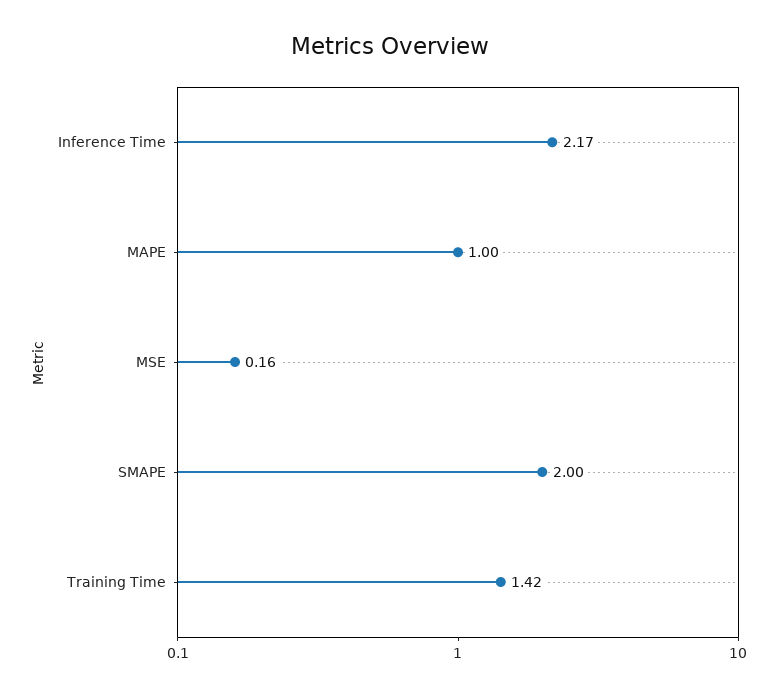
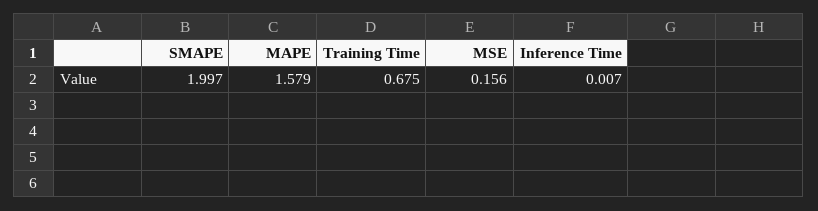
  {
-   "Inference Time": 2.17,
+   "Inference Time": 0.007,
-   "MAPE": 1,
+   "MAPE": 1.579,
    "MSE": 0.156,
    "SMAPE": 1.997,
-   "Training Time": 1.42
+   "Training Time": 0.675
  }

